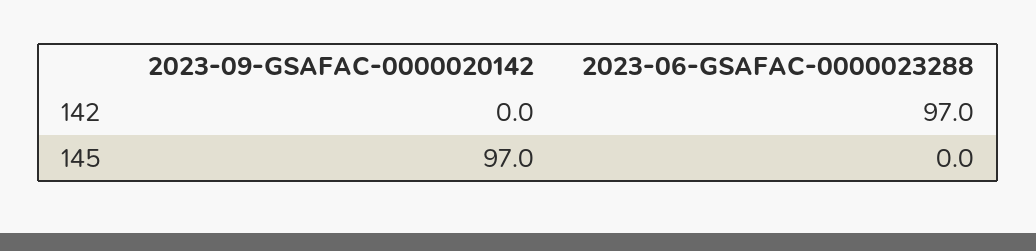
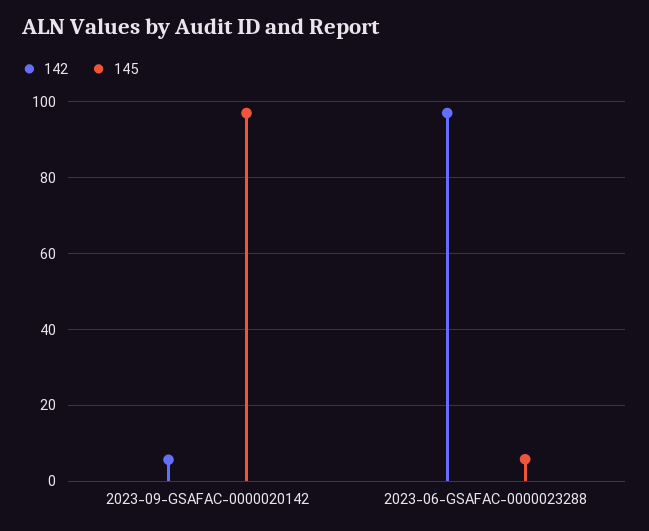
  {
    "142": {
-     "2023-09-GSAFAC-0000020142": 0,
+     "2023-09-GSAFAC-0000020142": 6,
      "2023-06-GSAFAC-0000023288": 97
    },
    "145": {
      "2023-09-GSAFAC-0000020142": 97,
-     "2023-06-GSAFAC-0000023288": 0
+     "2023-06-GSAFAC-0000023288": 6
    }
  }

